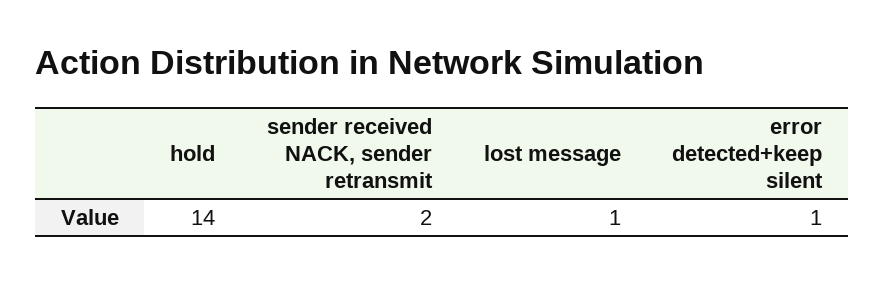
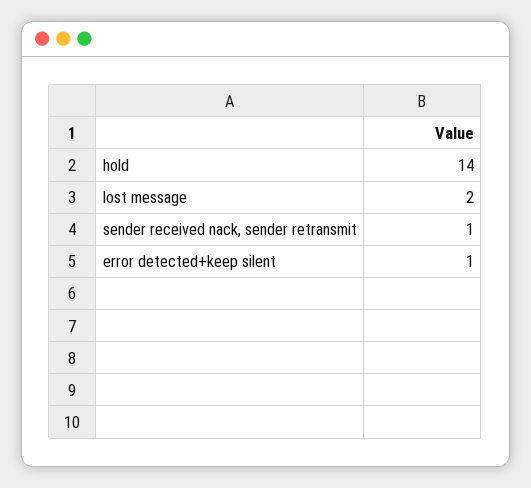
  {
    "hold": 14,
-   "sender received NACK, sender retransmit": 2,
+   "sender received NACK, sender retransmit": 1,
-   "lost message": 1,
+   "lost message": 2,
    "error detected+keep silent": 1
  }

